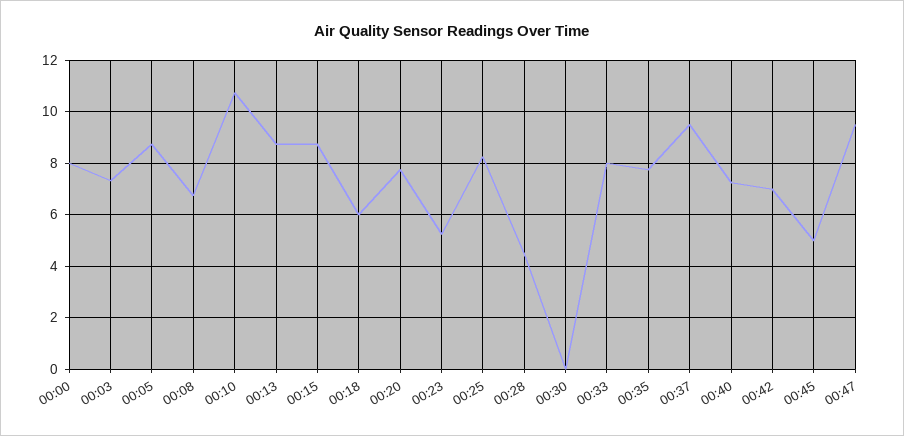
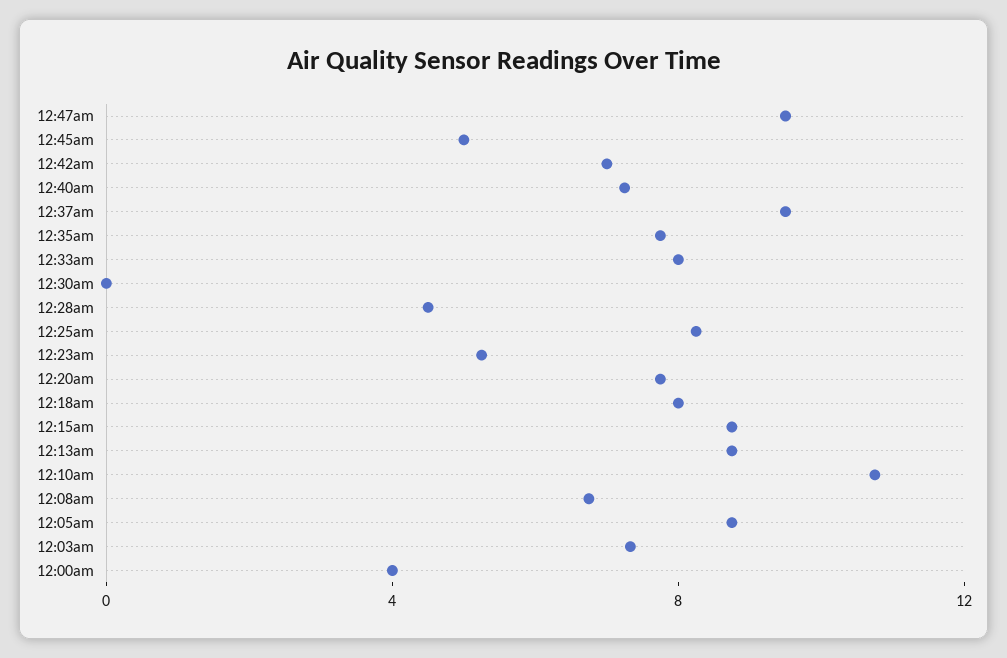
  {
-   "00:00": 8,
+   "00:00": 4,
    "00:03": 7.25,
    "00:05": 8.75,
    "00:08": 6.75,
    "00:10": 10.75,
    "00:13": 8.75,
    "00:15": 8.75,
-   "00:18": 6,
+   "00:18": 8,
    "00:20": 7.75,
    "00:23": 5.25,
    "00:25": 8.25,
    "00:28": 4.5,
    "00:30": 0,
    "00:33": 8,
    "00:35": 7.75,
    "00:37": 9.5,
    "00:40": 7.25,
    "00:42": 7,
    "00:45": 5,
    "00:47": 9.5
  }

